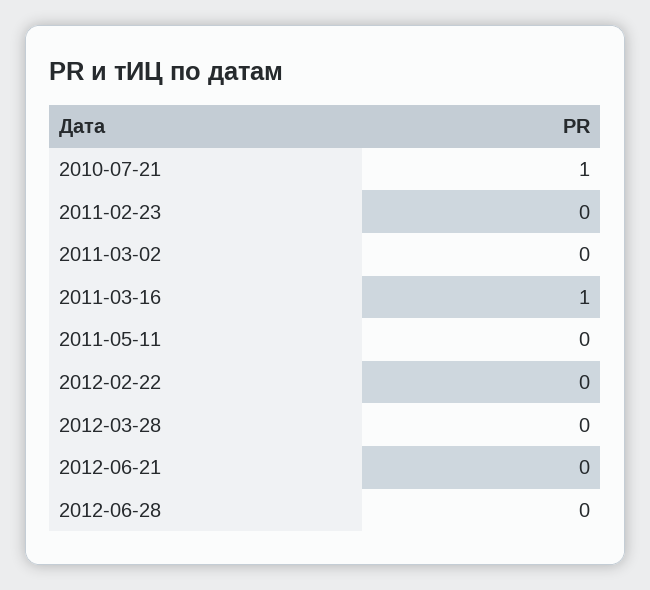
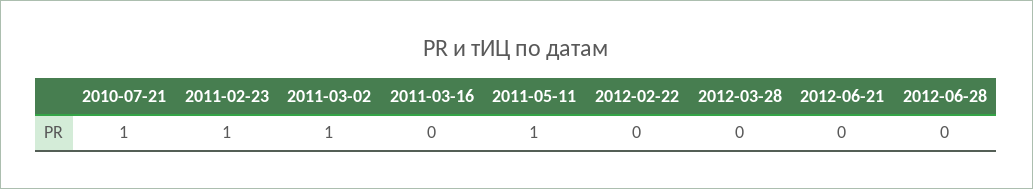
  {
    "2010-07-21": 1,
-   "2011-02-23": 0,
+   "2011-02-23": 1,
-   "2011-03-02": 0,
+   "2011-03-02": 1,
-   "2011-03-16": 1,
+   "2011-03-16": 0,
-   "2011-05-11": 0,
+   "2011-05-11": 1,
    "2012-02-22": 0,
    "2012-03-28": 0,
    "2012-06-21": 0,
    "2012-06-28": 0
  }

